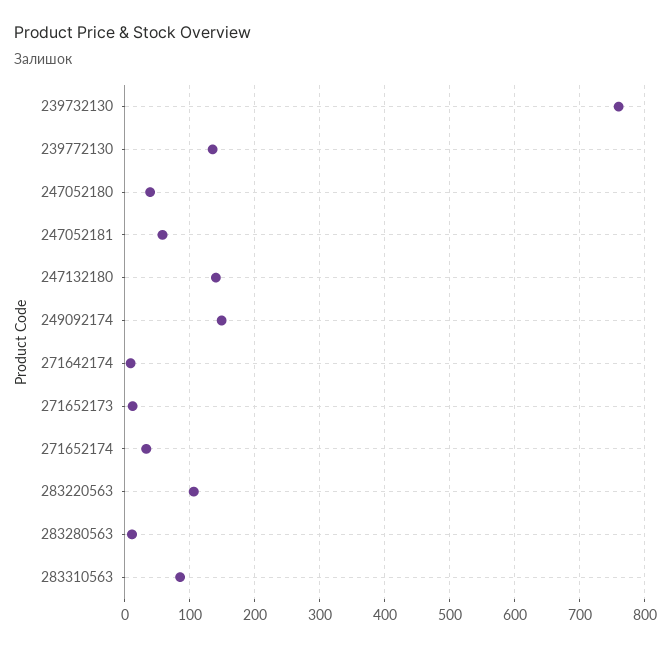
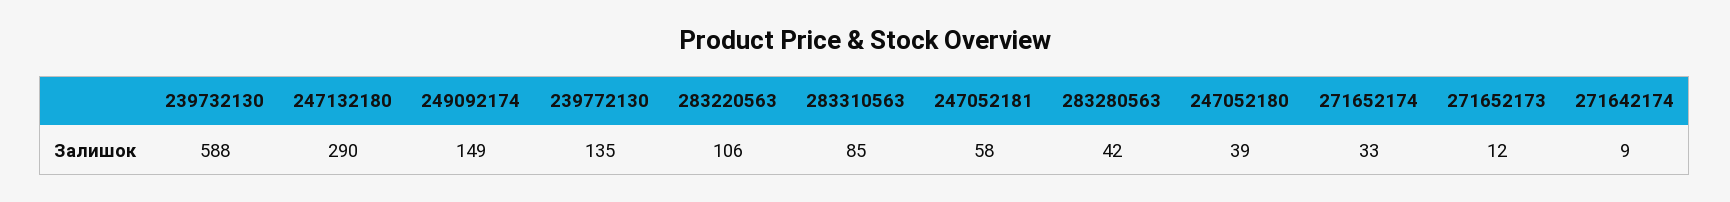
  {
-   "239732130": 760,
+   "239732130": 588,
    "239772130": 135,
    "247052180": 39,
    "247052181": 58,
-   "247132180": 140,
+   "247132180": 290,
    "249092174": 149,
    "271642174": 9,
    "271652173": 12,
    "271652174": 33,
    "283220563": 106,
-   "283280563": 10,
+   "283280563": 42,
    "283310563": 85
  }

